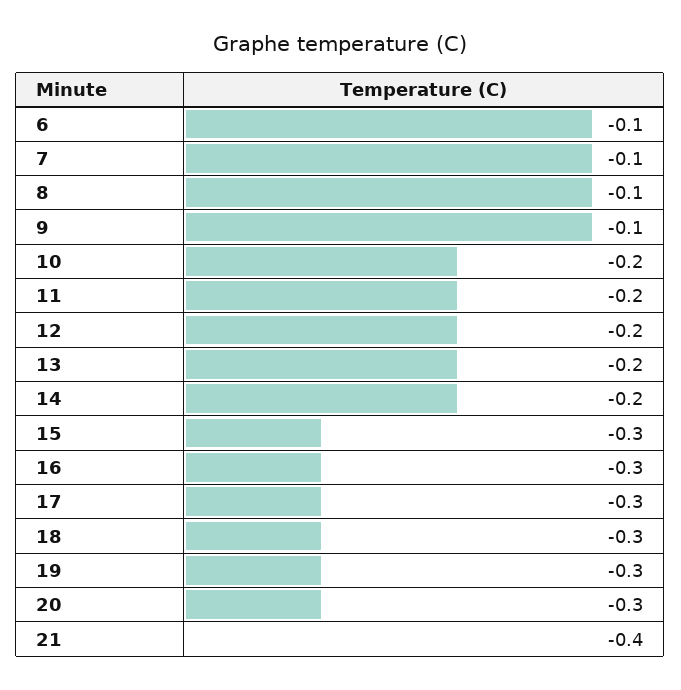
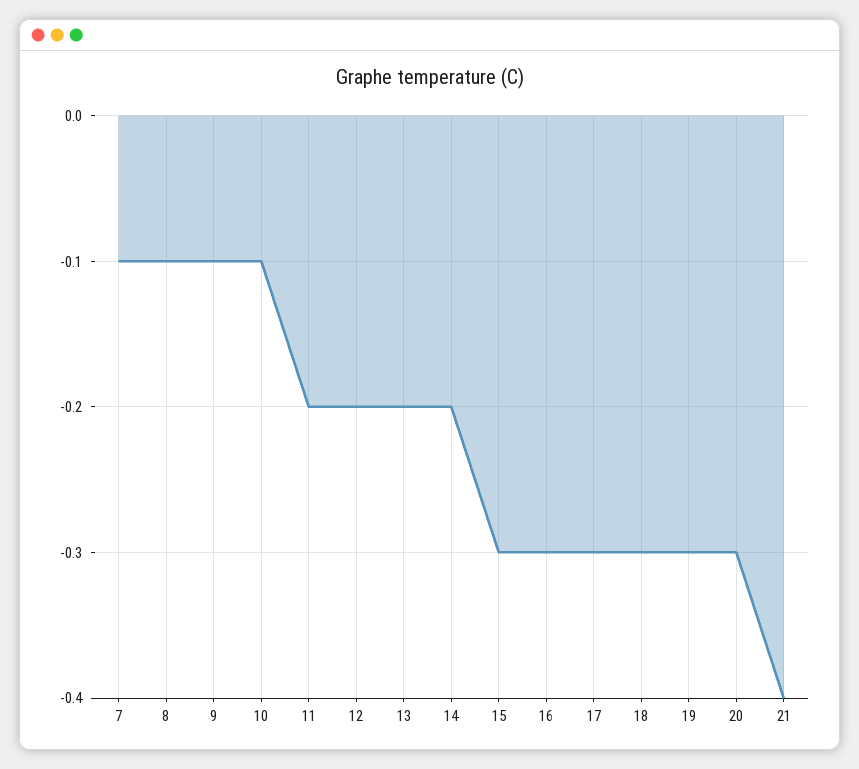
  {
-   "6": -0.1,
    "7": -0.1,
    "8": -0.1,
    "9": -0.1,
-   "10": -0.2,
+   "10": -0.1,
    "11": -0.2,
    "12": -0.2,
    "13": -0.2,
    "14": -0.2,
    "15": -0.3,
    "16": -0.3,
    "17": -0.3,
    "18": -0.3,
    "19": -0.3,
    "20": -0.3,
    "21": -0.4
  }

